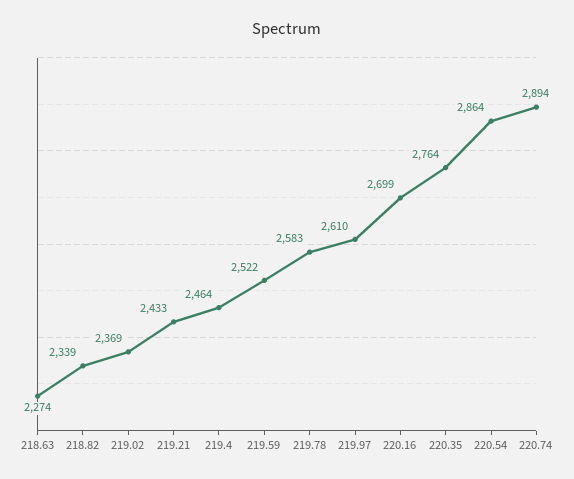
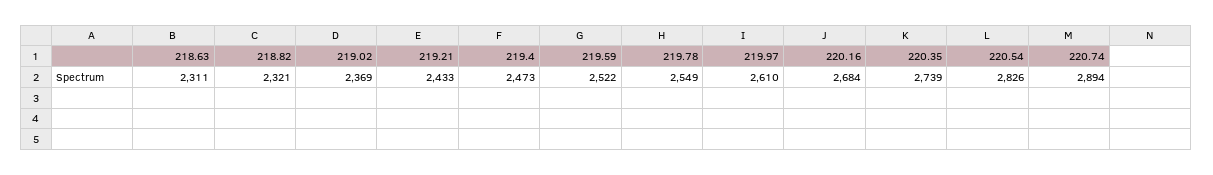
  {
-   "218.63": 2274,
+   "218.63": 2311,
-   "218.82": 2339,
+   "218.82": 2321,
    "219.02": 2369,
    "219.21": 2433,
-   "219.4": 2464,
+   "219.4": 2473,
    "219.59": 2522,
-   "219.78": 2583,
+   "219.78": 2549,
    "219.97": 2610,
-   "220.16": 2699,
+   "220.16": 2684,
-   "220.35": 2764,
+   "220.35": 2739,
-   "220.54": 2864,
+   "220.54": 2826,
    "220.74": 2894
  }

